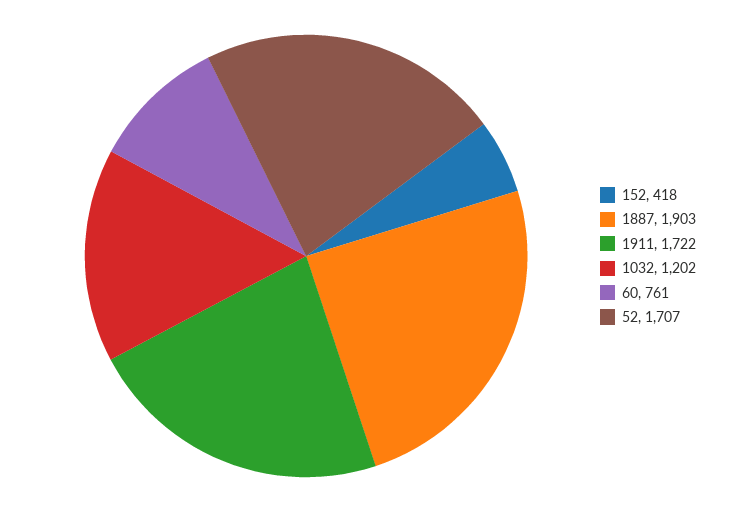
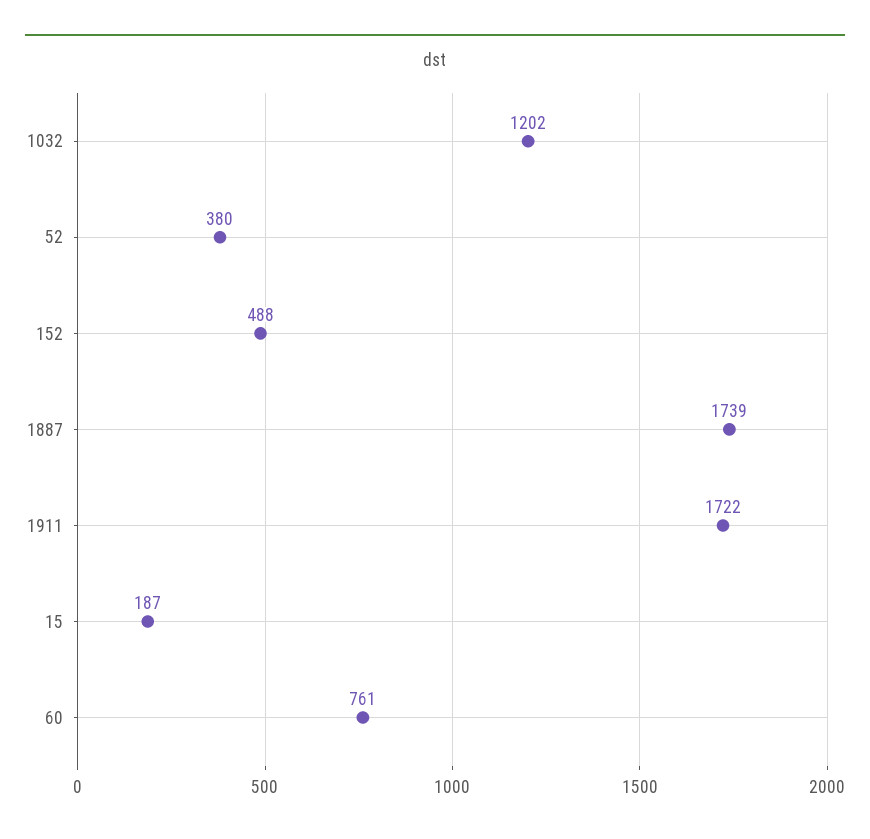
  {
-   "152": 418,
+   "152": 488,
-   "1887": 1903,
+   "1887": 1739,
    "1911": 1722,
    "1032": 1202,
    "60": 761,
-   "52": 1707
+   "52": 380,
+   "15": 187
  }

